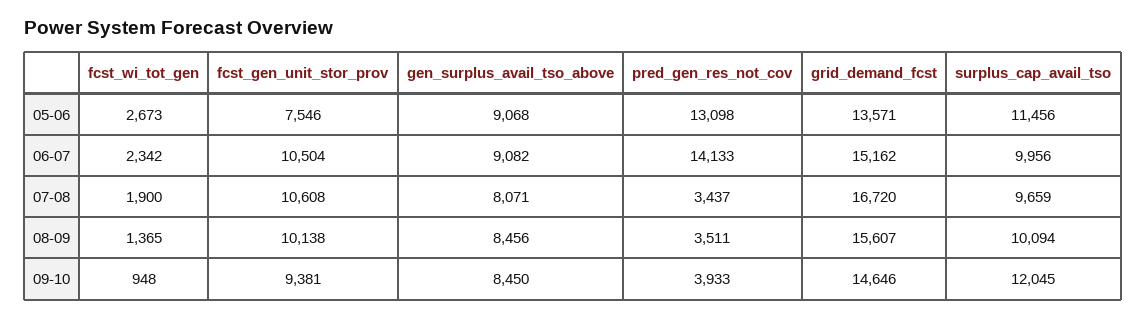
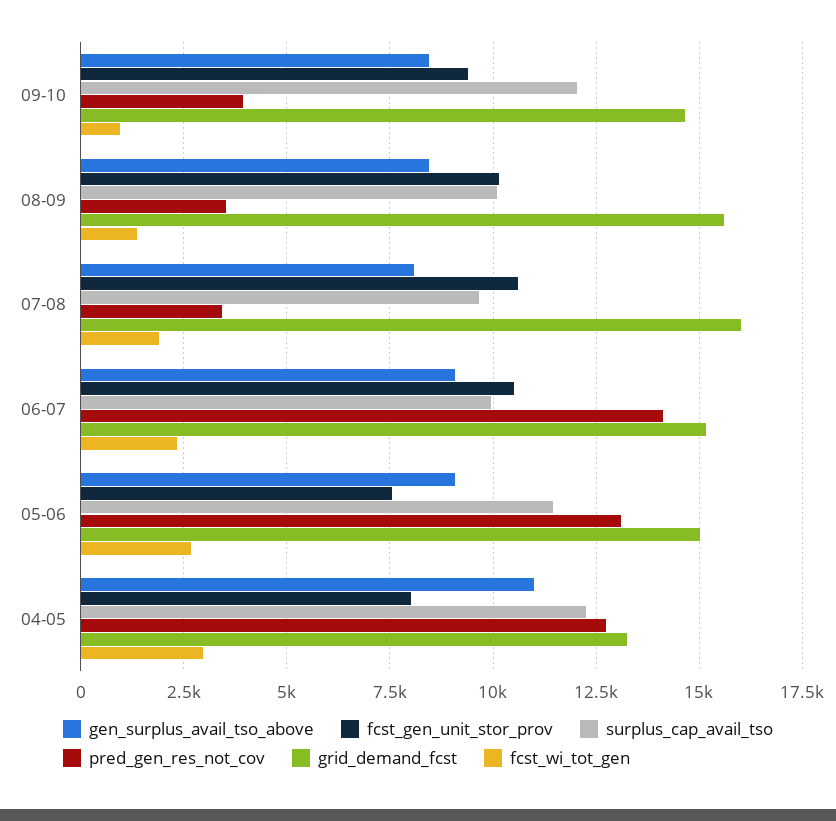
  {
    "fcst_wi_tot_gen": {
      "05-06": 2673,
      "06-07": 2342,
      "07-08": 1900,
      "08-09": 1365,
-     "09-10": 948
+     "09-10": 948,
+     "04-05": 3000
    },
    "fcst_gen_unit_stor_prov": {
      "05-06": 7546,
      "06-07": 10504,
      "07-08": 10608,
      "08-09": 10138,
-     "09-10": 9381
+     "09-10": 9381,
+     "04-05": 8000
    },
    "gen_surplus_avail_tso_above": {
      "05-06": 9068,
      "06-07": 9082,
      "07-08": 8071,
      "08-09": 8456,
-     "09-10": 8450
+     "09-10": 8450,
+     "04-05": 11000
    },
    "pred_gen_res_not_cov": {
      "05-06": 13098,
      "06-07": 14133,
      "07-08": 3437,
      "08-09": 3511,
-     "09-10": 3933
+     "09-10": 3933,
+     "04-05": 12750
    },
    "grid_demand_fcst": {
-     "05-06": 13571,
+     "05-06": 15000,
      "06-07": 15162,
-     "07-08": 16720,
+     "07-08": 16000,
      "08-09": 15607,
-     "09-10": 14646
+     "09-10": 14646,
+     "04-05": 13250
    },
    "surplus_cap_avail_tso": {
      "05-06": 11456,
      "06-07": 9956,
      "07-08": 9659,
      "08-09": 10094,
-     "09-10": 12045
+     "09-10": 12045,
+     "04-05": 12250
    }
  }

